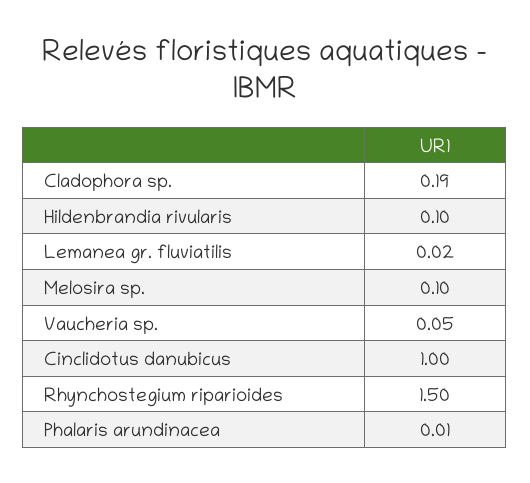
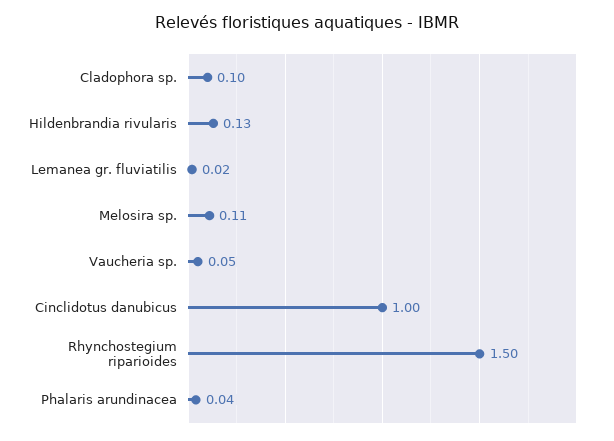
  {
-   "Cladophora sp.": 0.19,
+   "Cladophora sp.": 0.1,
-   "Hildenbrandia rivularis": 0.1,
+   "Hildenbrandia rivularis": 0.13,
    "Lemanea gr. fluviatilis": 0.02,
-   "Melosira sp.": 0.1,
+   "Melosira sp.": 0.11,
    "Vaucheria sp.": 0.05,
    "Cinclidotus danubicus": 1,
    "Rhynchostegium riparioides": 1.5,
-   "Phalaris arundinacea": 0.01
+   "Phalaris arundinacea": 0.04
  }

